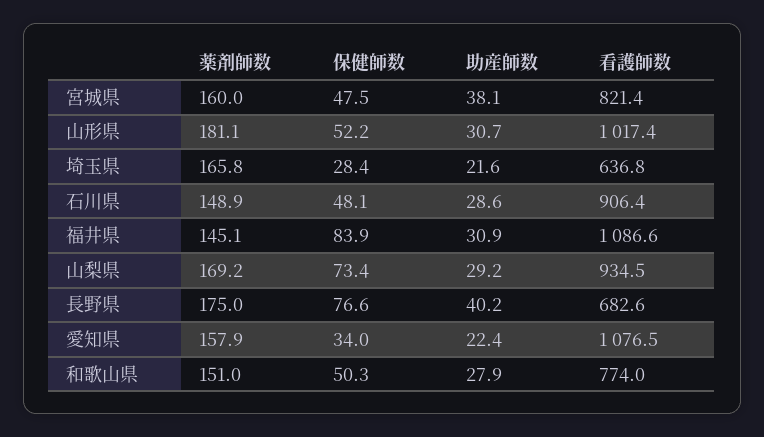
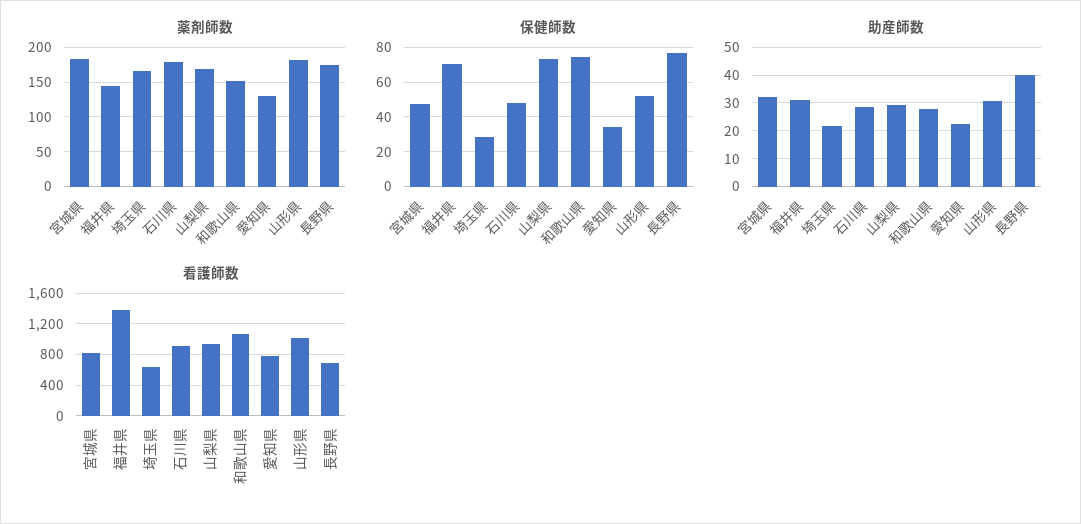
  {
    "薬剤師数": {
-     "宮城県": 160,
+     "宮城県": 180,
      "山形県": 181.1,
      "埼玉県": 165.8,
-     "石川県": 148.9,
+     "石川県": 180,
      "福井県": 145.1,
      "山梨県": 169.2,
      "長野県": 175,
-     "愛知県": 157.9,
+     "愛知県": 130,
      "和歌山県": 151
    },
    "保健師数": {
      "宮城県": 47.5,
      "山形県": 52.2,
      "埼玉県": 28.4,
      "石川県": 48.1,
-     "福井県": 83.9,
+     "福井県": 70,
      "山梨県": 73.4,
      "長野県": 76.6,
      "愛知県": 34,
-     "和歌山県": 50.3
+     "和歌山県": 75
    },
    "助産師数": {
-     "宮城県": 38.1,
+     "宮城県": 32.5,
      "山形県": 30.7,
      "埼玉県": 21.6,
      "石川県": 28.6,
      "福井県": 30.9,
      "山梨県": 29.2,
      "長野県": 40.2,
      "愛知県": 22.4,
      "和歌山県": 27.9
    },
    "看護師数": {
      "宮城県": 821.4,
      "山形県": 1017.4,
      "埼玉県": 636.8,
      "石川県": 906.4,
-     "福井県": 1086.6,
+     "福井県": 1400,
      "山梨県": 934.5,
      "長野県": 682.6,
-     "愛知県": 1076.5,
+     "愛知県": 800,
-     "和歌山県": 774
+     "和歌山県": 1100
    }
  }

